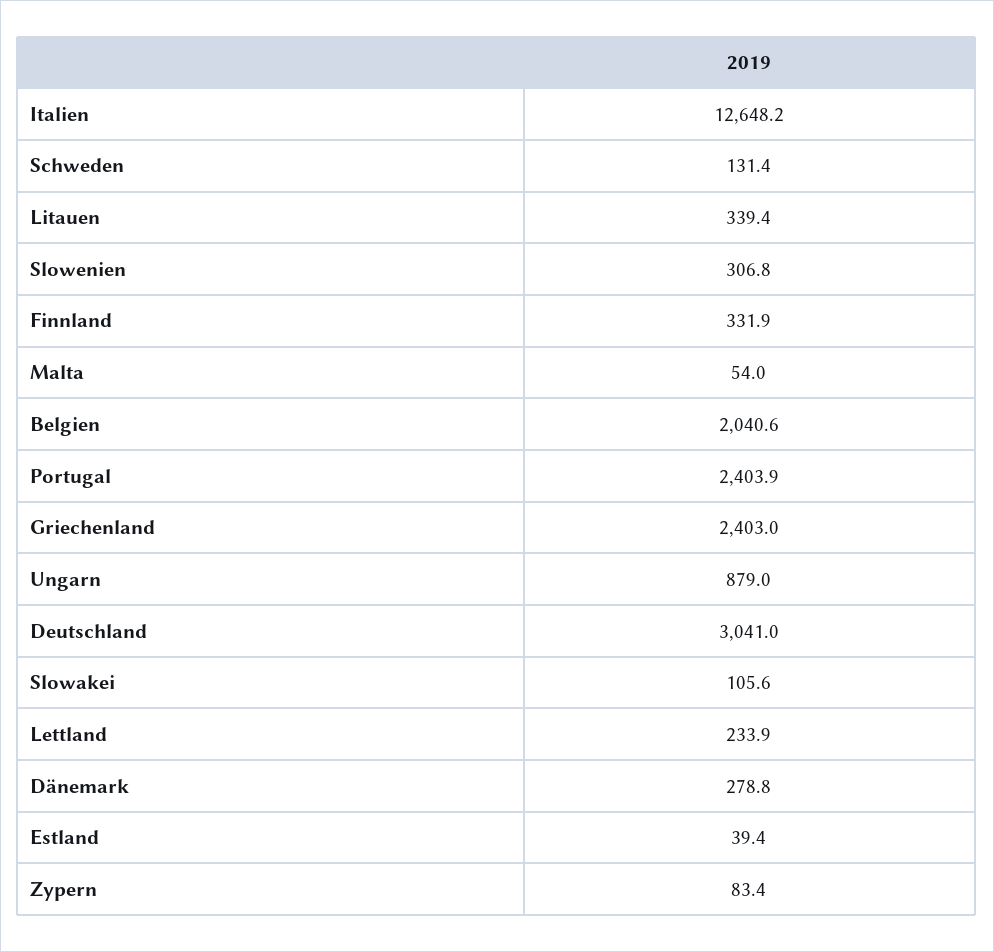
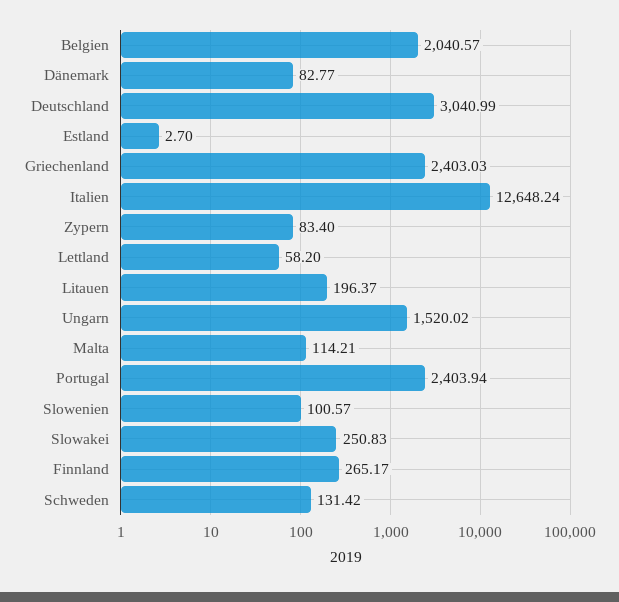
  {
    "Italien": 12648.24,
    "Schweden": 131.42,
-   "Litauen": 339.4,
+   "Litauen": 196.37,
-   "Slowenien": 306.8,
+   "Slowenien": 100.57,
-   "Finnland": 331.9,
+   "Finnland": 265.17,
-   "Malta": 54,
+   "Malta": 114.21,
    "Belgien": 2040.57,
    "Portugal": 2403.94,
    "Griechenland": 2403.03,
-   "Ungarn": 879,
+   "Ungarn": 1520.02,
    "Deutschland": 3040.99,
-   "Slowakei": 105.6,
+   "Slowakei": 250.83,
-   "Lettland": 233.9,
+   "Lettland": 58.2,
-   "Dänemark": 278.8,
+   "Dänemark": 82.77,
-   "Estland": 39.4,
+   "Estland": 2.7,
    "Zypern": 83.4
  }

